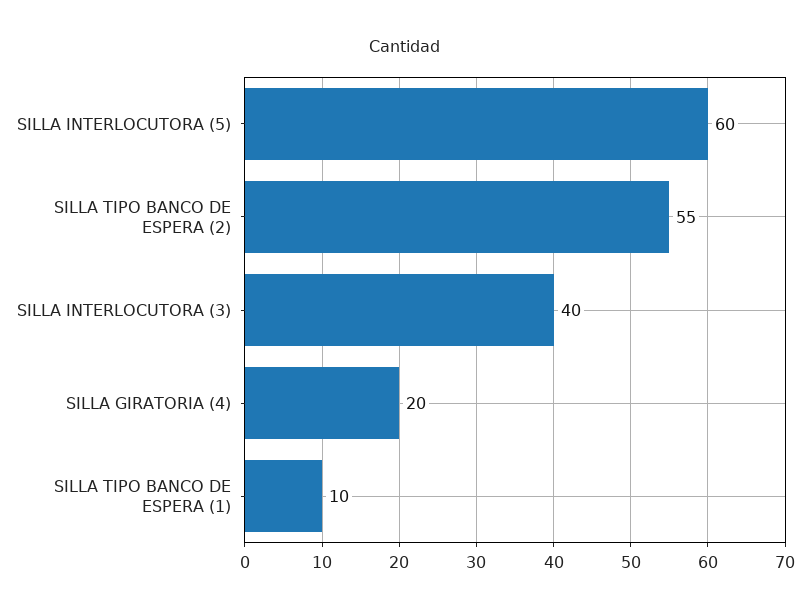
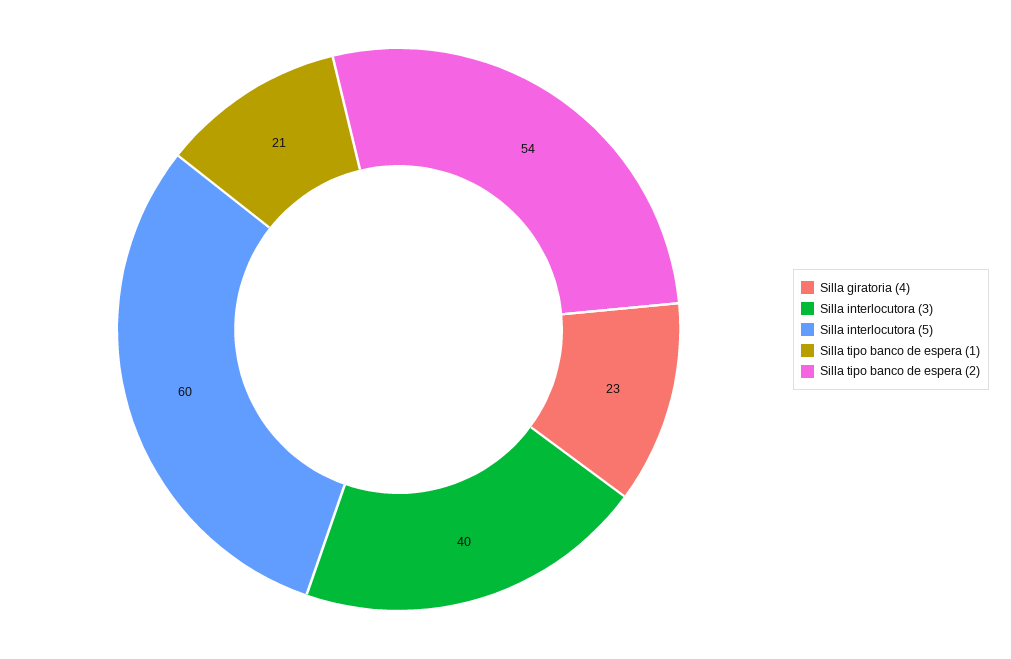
  {
    "SILLA INTERLOCUTORA (5)": 60,
-   "SILLA TIPO BANCO DE ESPERA (2)": 55,
+   "SILLA TIPO BANCO DE ESPERA (2)": 54,
    "SILLA INTERLOCUTORA (3)": 40,
-   "SILLA GIRATORIA (4)": 20,
+   "SILLA GIRATORIA (4)": 23,
-   "SILLA TIPO BANCO DE ESPERA (1)": 10
+   "SILLA TIPO BANCO DE ESPERA (1)": 21
  }

